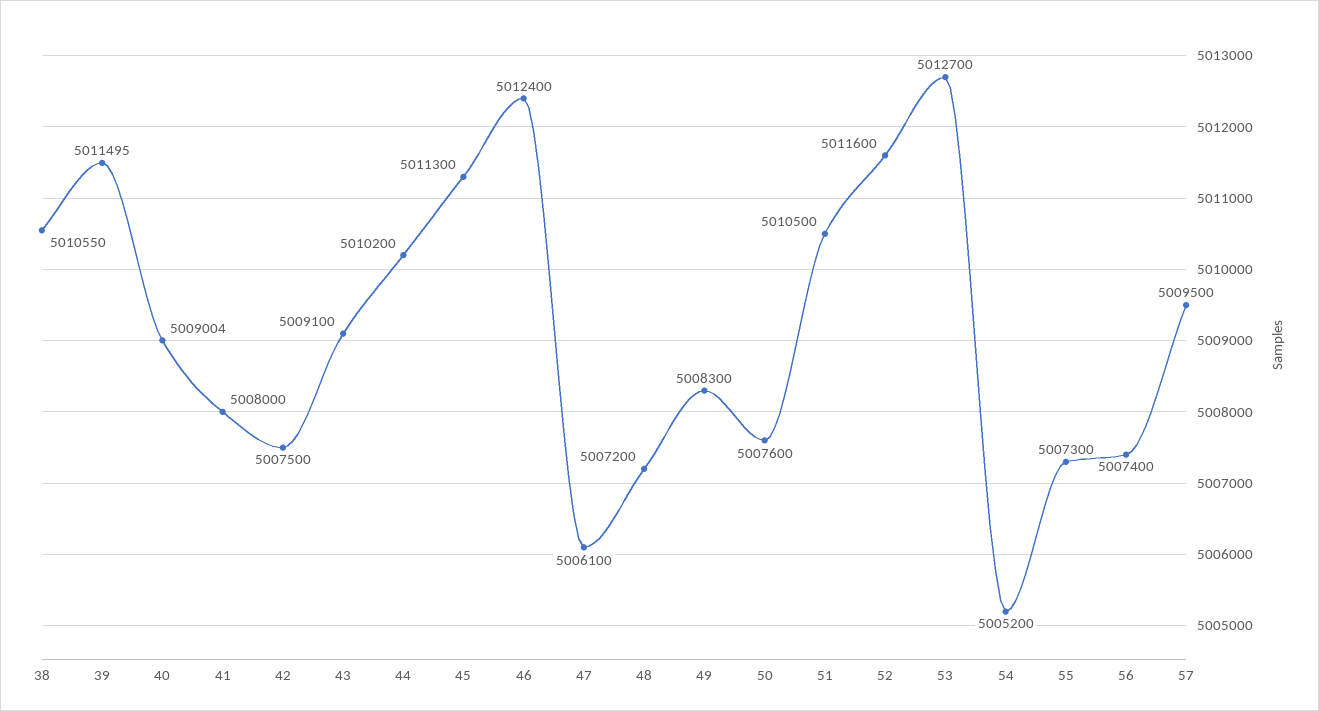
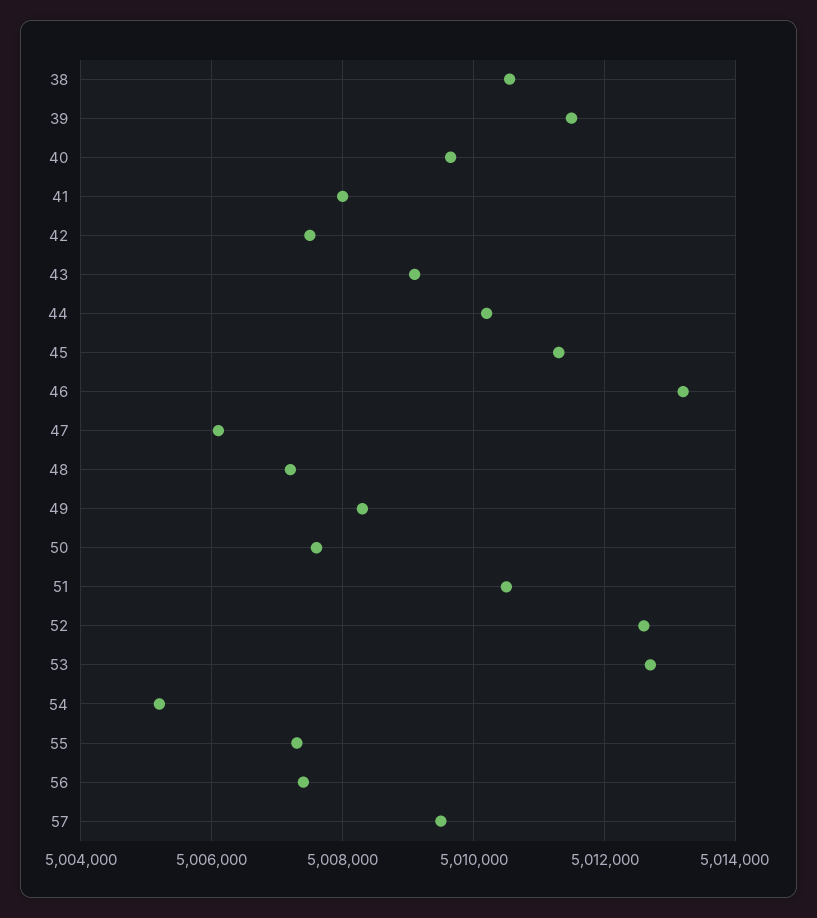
  {
    "38": 5010550,
    "39": 5011495,
-   "40": 5009004,
+   "40": 5009600,
    "41": 5008000,
    "42": 5007500,
    "43": 5009100,
    "44": 5010200,
    "45": 5011300,
-   "46": 5012400,
+   "46": 5013200,
    "47": 5006100,
    "48": 5007200,
    "49": 5008300,
    "50": 5007600,
    "51": 5010500,
-   "52": 5011600,
+   "52": 5012600,
    "53": 5012700,
    "54": 5005200,
    "55": 5007300,
    "56": 5007400,
    "57": 5009500
  }

